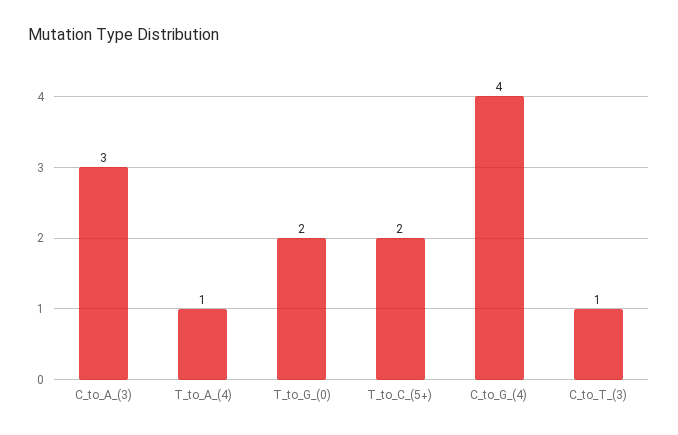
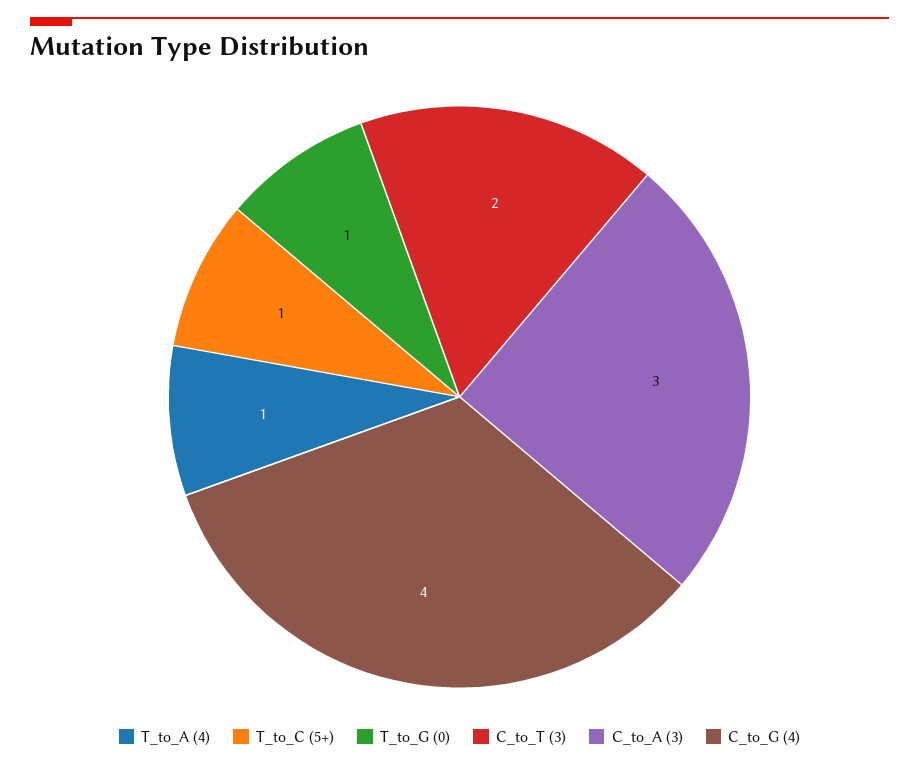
  {
    "C_to_A_(3)": 3,
    "T_to_A_(4)": 1,
-   "T_to_G_(0)": 2,
+   "T_to_G_(0)": 1,
-   "T_to_C_(5+)": 2,
+   "T_to_C_(5+)": 1,
    "C_to_G_(4)": 4,
-   "C_to_T_(3)": 1
+   "C_to_T_(3)": 2
  }

